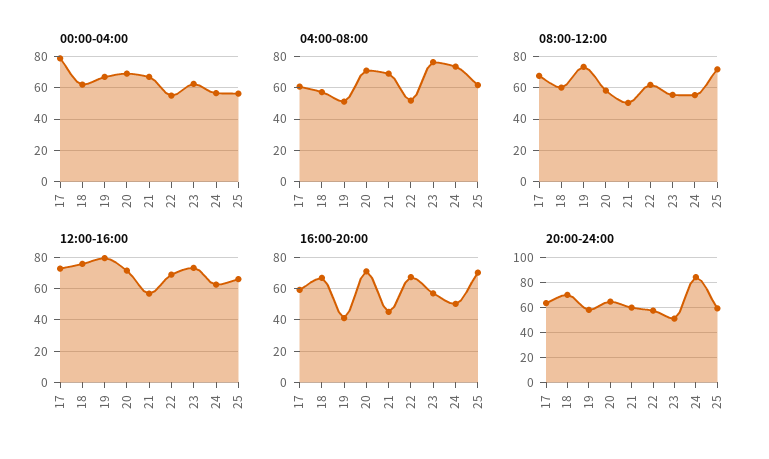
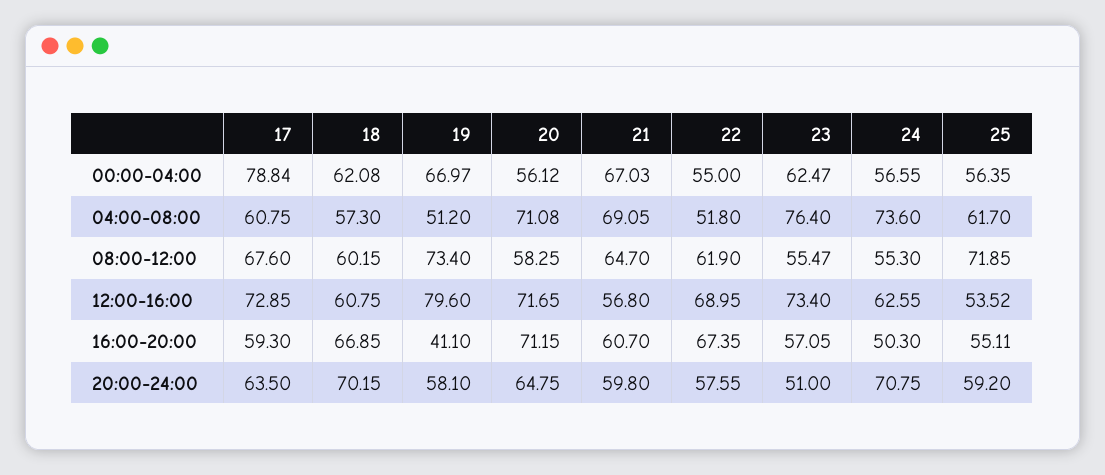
  {
    "00:00-04:00": {
      "17": 78.84,
      "18": 62.08,
      "19": 66.97,
-     "20": 70,
+     "20": 56.12,
      "21": 67.03,
      "22": 55,
      "23": 62.47,
      "24": 56.55,
      "25": 56.35
    },
    "04:00-08:00": {
      "17": 60.75,
      "18": 57.3,
      "19": 51.2,
      "20": 71.08,
      "21": 69.05,
      "22": 51.8,
      "23": 76.4,
      "24": 73.6,
      "25": 61.7
    },
    "08:00-12:00": {
      "17": 67.6,
      "18": 60.15,
      "19": 73.4,
      "20": 58.25,
-     "21": 50,
+     "21": 64.7,
      "22": 61.9,
      "23": 55.47,
      "24": 55.3,
      "25": 71.85
    },
    "12:00-16:00": {
      "17": 72.85,
-     "18": 75,
+     "18": 60.75,
      "19": 79.6,
      "20": 71.65,
      "21": 56.8,
      "22": 68.95,
      "23": 73.4,
      "24": 62.55,
-     "25": 65
+     "25": 53.52
    },
    "16:00-20:00": {
      "17": 59.3,
      "18": 66.85,
      "19": 41.1,
      "20": 71.15,
-     "21": 45,
+     "21": 60.7,
      "22": 67.35,
      "23": 57.05,
      "24": 50.3,
-     "25": 70
+     "25": 55.11
    },
    "20:00-24:00": {
      "17": 63.5,
      "18": 70.15,
      "19": 58.1,
      "20": 64.75,
      "21": 59.8,
      "22": 57.55,
      "23": 51,
-     "24": 85,
+     "24": 70.75,
      "25": 59.2
    }
  }

